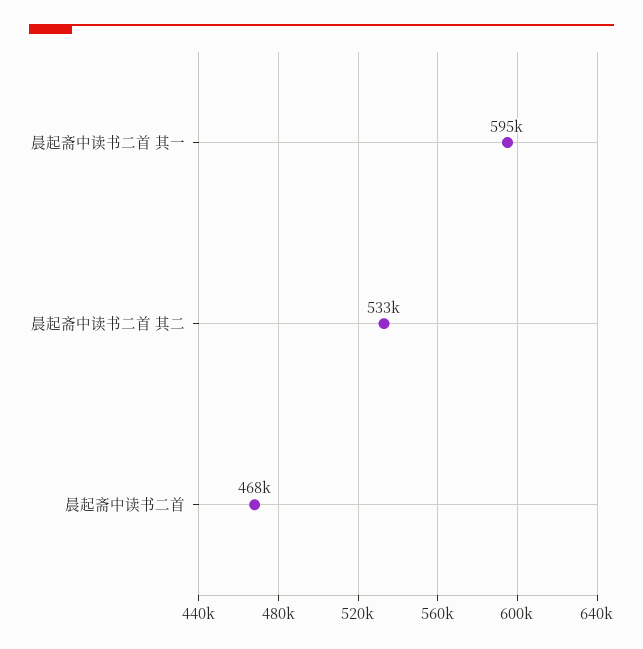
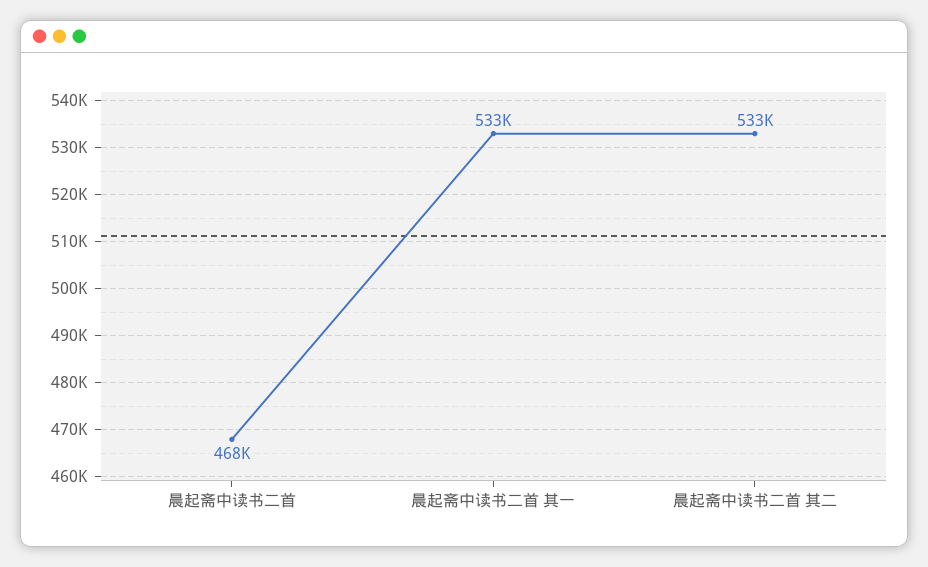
  {
-   "晨起斋中读书二首 其一": 595000,
+   "晨起斋中读书二首 其一": 533000,
    "晨起斋中读书二首 其二": 533000,
    "晨起斋中读书二首": 468000
  }

